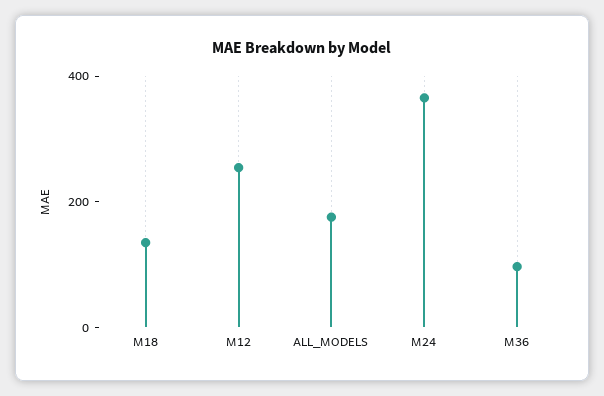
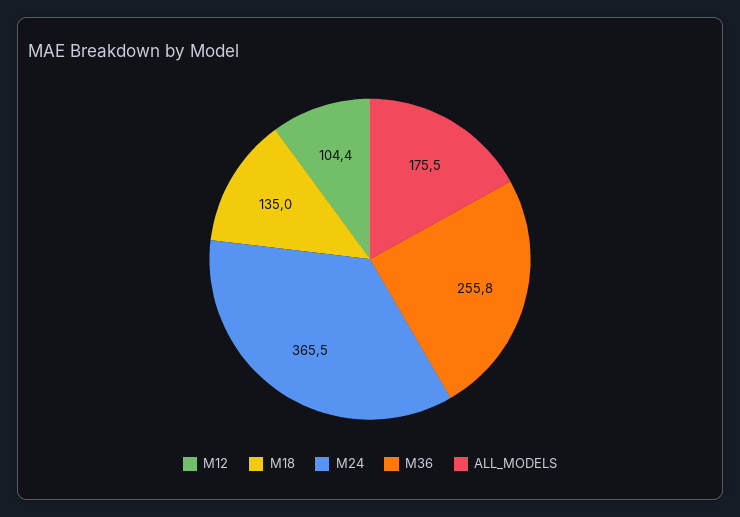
  {
    "M18": 135,
-   "M12": 250,
+   "M12": 104.4,
    "ALL_MODELS": 175.5,
    "M24": 365.5,
-   "M36": 100
+   "M36": 255.8
  }

